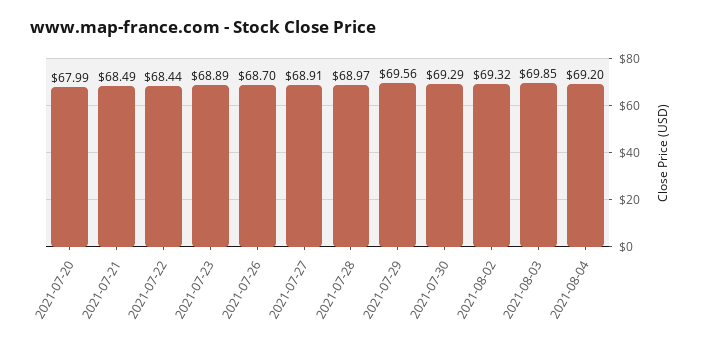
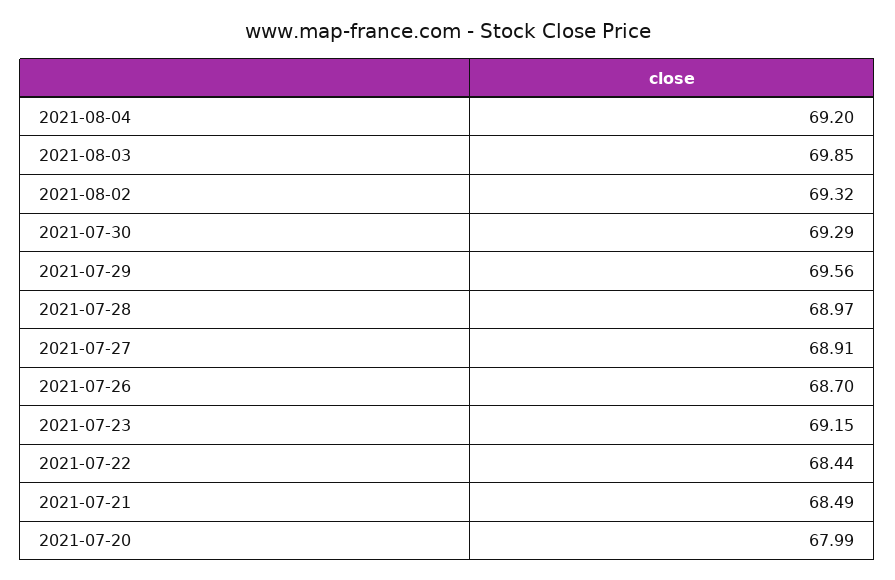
  {
    "2021-07-20": 67.99,
    "2021-07-21": 68.49,
    "2021-07-22": 68.44,
-   "2021-07-23": 68.89,
+   "2021-07-23": 69.15,
    "2021-07-26": 68.7,
    "2021-07-27": 68.91,
    "2021-07-28": 68.97,
    "2021-07-29": 69.56,
    "2021-07-30": 69.29,
    "2021-08-02": 69.32,
    "2021-08-03": 69.85,
    "2021-08-04": 69.2
  }

